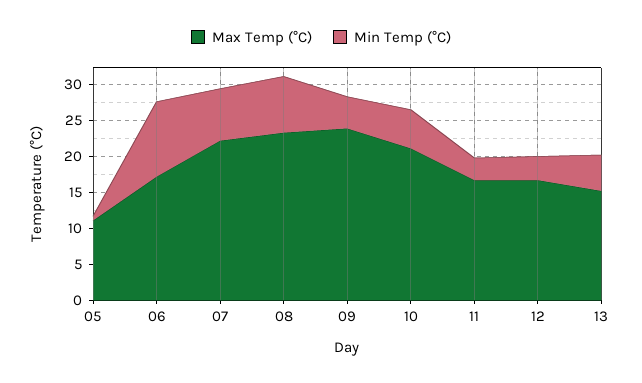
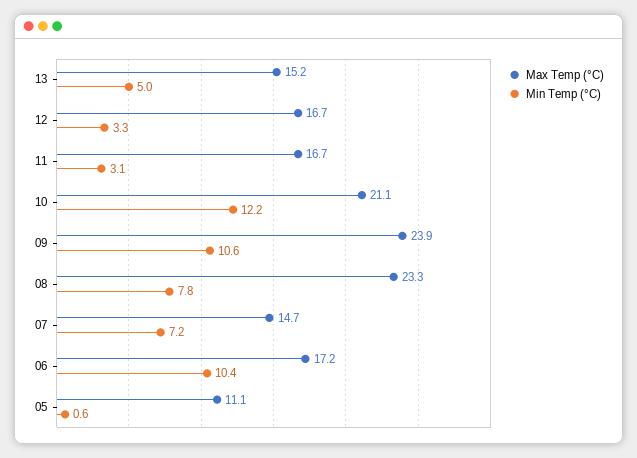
  {
    "Max Temp (°C)": {
      "05": 11.1,
      "06": 17.2,
-     "07": 22.5,
+     "07": 14.7,
      "08": 23.3,
      "09": 23.9,
      "10": 21.1,
      "11": 16.7,
      "12": 16.7,
      "13": 15.2
    },
    "Min Temp (°C)": {
      "05": 0.6,
      "06": 10.4,
      "07": 7.2,
      "08": 7.8,
-     "09": 5,
+     "09": 10.6,
-     "10": 5,
+     "10": 12.2,
      "11": 3.1,
      "12": 3.3,
      "13": 5
    }
  }

